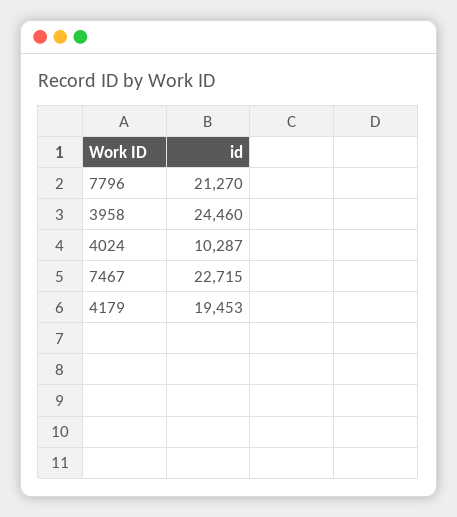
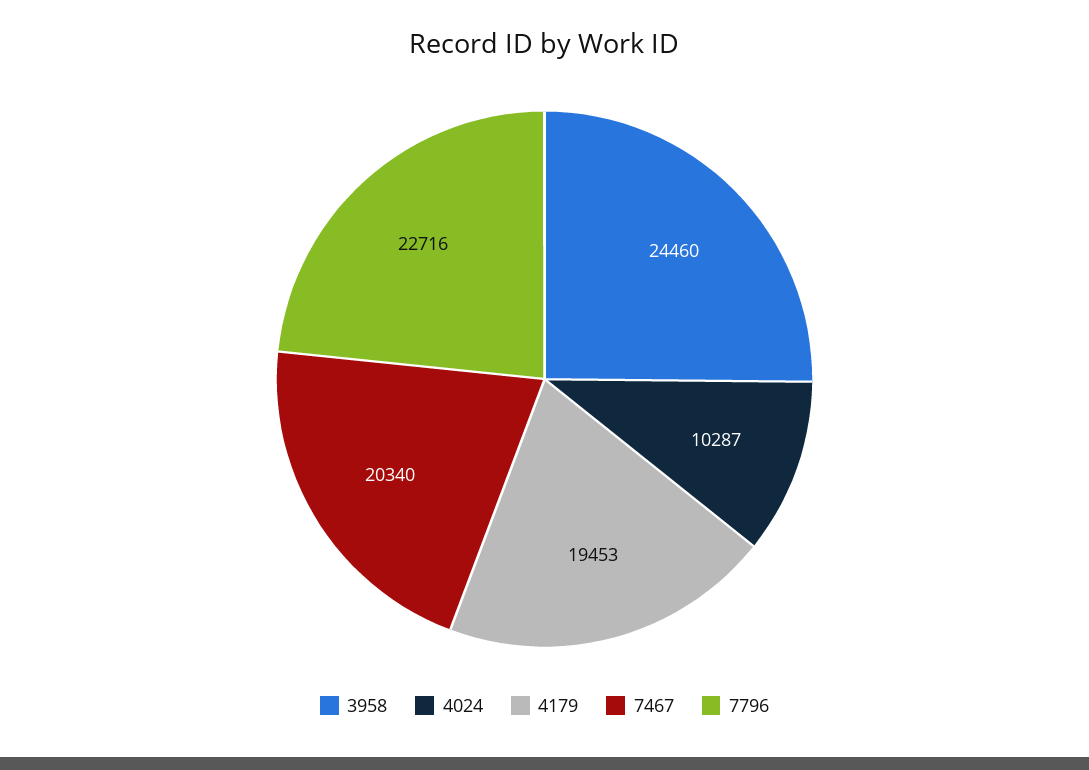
  {
-   "7796": 21270,
+   "7796": 22716,
    "3958": 24460,
    "4024": 10287,
-   "7467": 22715,
+   "7467": 20340,
    "4179": 19453
  }

